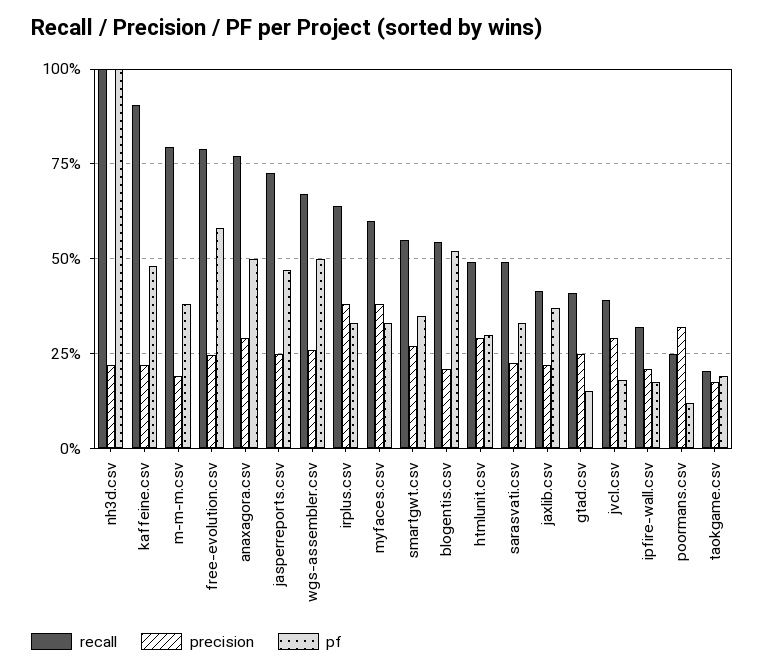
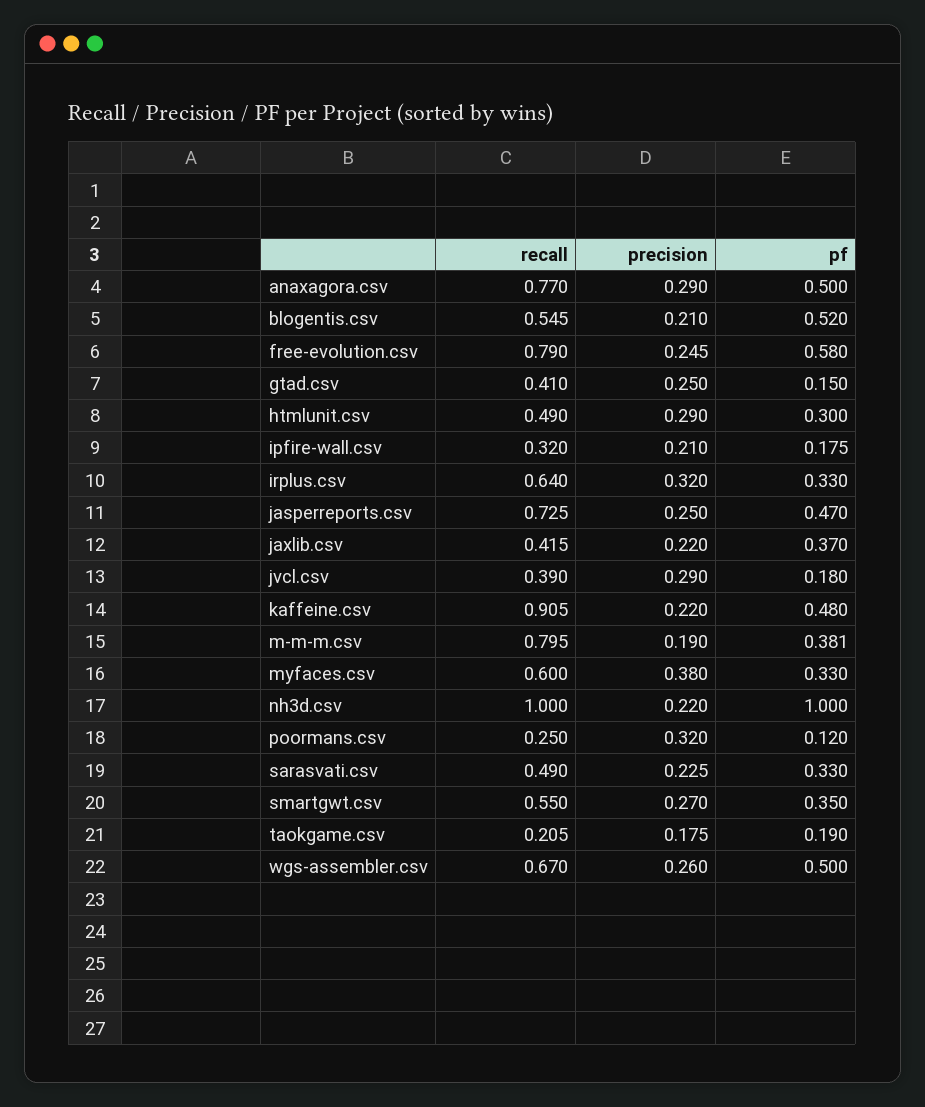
  {
    "recall": {
      "nh3d.csv": 1,
      "kaffeine.csv": 0.905,
      "m-m-m.csv": 0.795,
      "free-evolution.csv": 0.79,
      "anaxagora.csv": 0.77,
      "jasperreports.csv": 0.725,
      "wgs-assembler.csv": 0.67,
      "irplus.csv": 0.64,
      "myfaces.csv": 0.6,
      "smartgwt.csv": 0.55,
      "blogentis.csv": 0.545,
      "htmlunit.csv": 0.49,
      "sarasvati.csv": 0.49,
      "jaxlib.csv": 0.415,
      "gtad.csv": 0.41,
      "jvcl.csv": 0.39,
      "ipfire-wall.csv": 0.32,
      "poormans.csv": 0.25,
      "taokgame.csv": 0.205
    },
    "precision": {
      "nh3d.csv": 0.22,
      "kaffeine.csv": 0.22,
      "m-m-m.csv": 0.19,
      "free-evolution.csv": 0.245,
      "anaxagora.csv": 0.29,
      "jasperreports.csv": 0.25,
      "wgs-assembler.csv": 0.26,
-     "irplus.csv": 0.375,
+     "irplus.csv": 0.32,
      "myfaces.csv": 0.38,
      "smartgwt.csv": 0.27,
      "blogentis.csv": 0.21,
      "htmlunit.csv": 0.29,
      "sarasvati.csv": 0.225,
      "jaxlib.csv": 0.22,
      "gtad.csv": 0.25,
      "jvcl.csv": 0.29,
      "ipfire-wall.csv": 0.21,
      "poormans.csv": 0.32,
      "taokgame.csv": 0.175
    },
    "pf": {
      "nh3d.csv": 1,
      "kaffeine.csv": 0.48,
      "m-m-m.csv": 0.381,
      "free-evolution.csv": 0.58,
      "anaxagora.csv": 0.5,
      "jasperreports.csv": 0.47,
      "wgs-assembler.csv": 0.5,
      "irplus.csv": 0.33,
      "myfaces.csv": 0.33,
      "smartgwt.csv": 0.35,
      "blogentis.csv": 0.52,
      "htmlunit.csv": 0.3,
      "sarasvati.csv": 0.33,
      "jaxlib.csv": 0.37,
      "gtad.csv": 0.15,
      "jvcl.csv": 0.18,
      "ipfire-wall.csv": 0.175,
      "poormans.csv": 0.12,
      "taokgame.csv": 0.19
    }
  }

